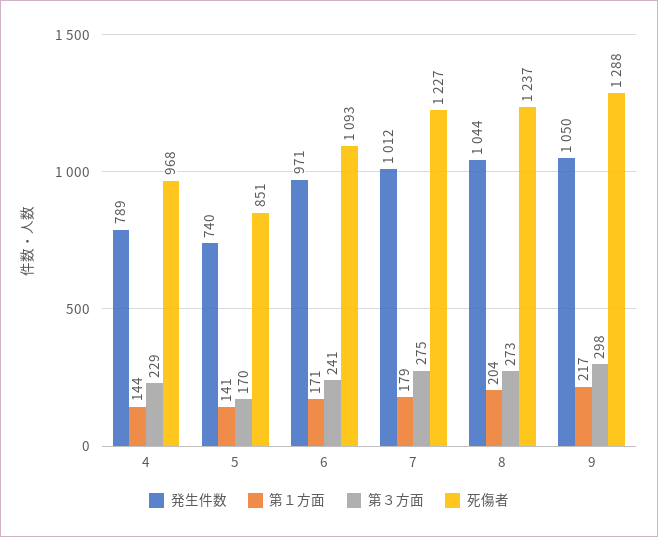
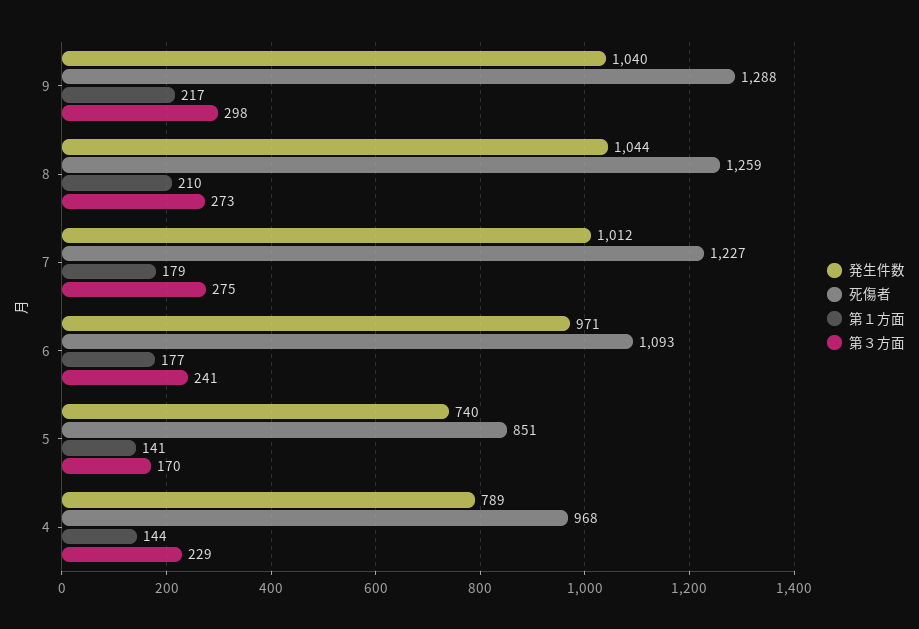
  {
    "発生件数": {
      "4": 789,
      "5": 740,
      "6": 971,
      "7": 1012,
      "8": 1044,
-     "9": 1050
+     "9": 1040
    },
    "第１方面": {
      "4": 144,
      "5": 141,
-     "6": 171,
+     "6": 177,
      "7": 179,
-     "8": 204,
+     "8": 210,
      "9": 217
    },
    "第３方面": {
      "4": 229,
      "5": 170,
      "6": 241,
      "7": 275,
      "8": 273,
      "9": 298
    },
    "死傷者": {
      "4": 968,
      "5": 851,
      "6": 1093,
      "7": 1227,
-     "8": 1237,
+     "8": 1259,
      "9": 1288
    }
  }

